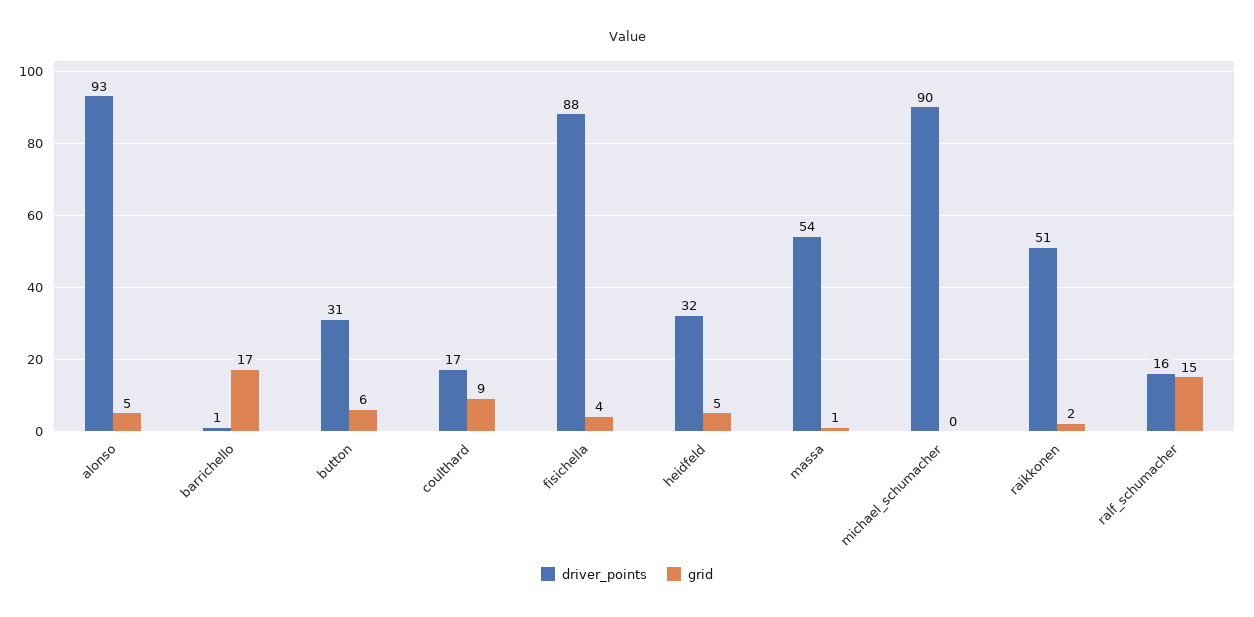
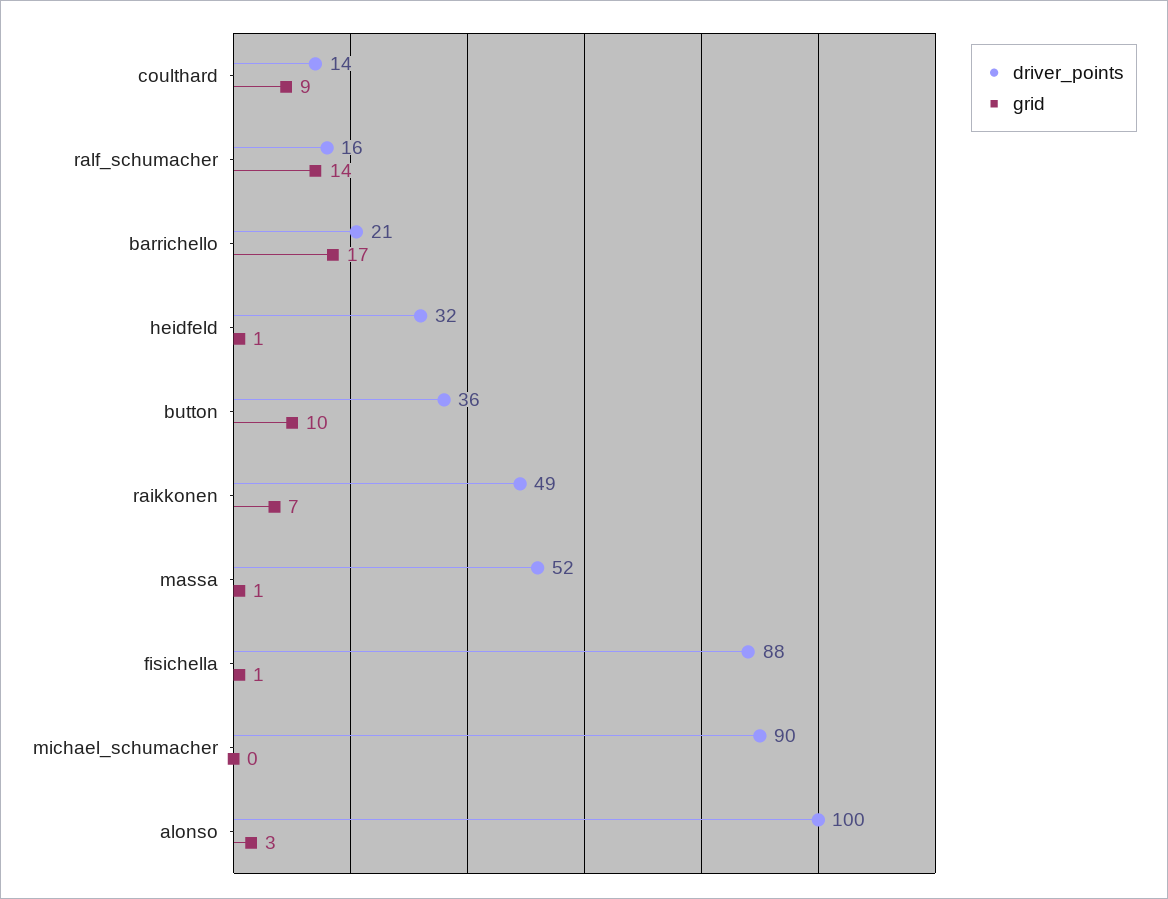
  {
    "driver_points": {
-     "alonso": 93,
+     "alonso": 100,
-     "barrichello": 1,
+     "barrichello": 21,
-     "button": 31,
+     "button": 36,
-     "coulthard": 17,
+     "coulthard": 14,
      "fisichella": 88,
      "heidfeld": 32,
-     "massa": 54,
+     "massa": 52,
      "michael_schumacher": 90,
-     "raikkonen": 51,
+     "raikkonen": 49,
      "ralf_schumacher": 16
    },
    "grid": {
-     "alonso": 5,
+     "alonso": 3,
      "barrichello": 17,
-     "button": 6,
+     "button": 10,
      "coulthard": 9,
-     "fisichella": 4,
+     "fisichella": 1,
-     "heidfeld": 5,
+     "heidfeld": 1,
      "massa": 1,
      "michael_schumacher": 0,
-     "raikkonen": 2,
+     "raikkonen": 7,
-     "ralf_schumacher": 15
+     "ralf_schumacher": 14
    }
  }

